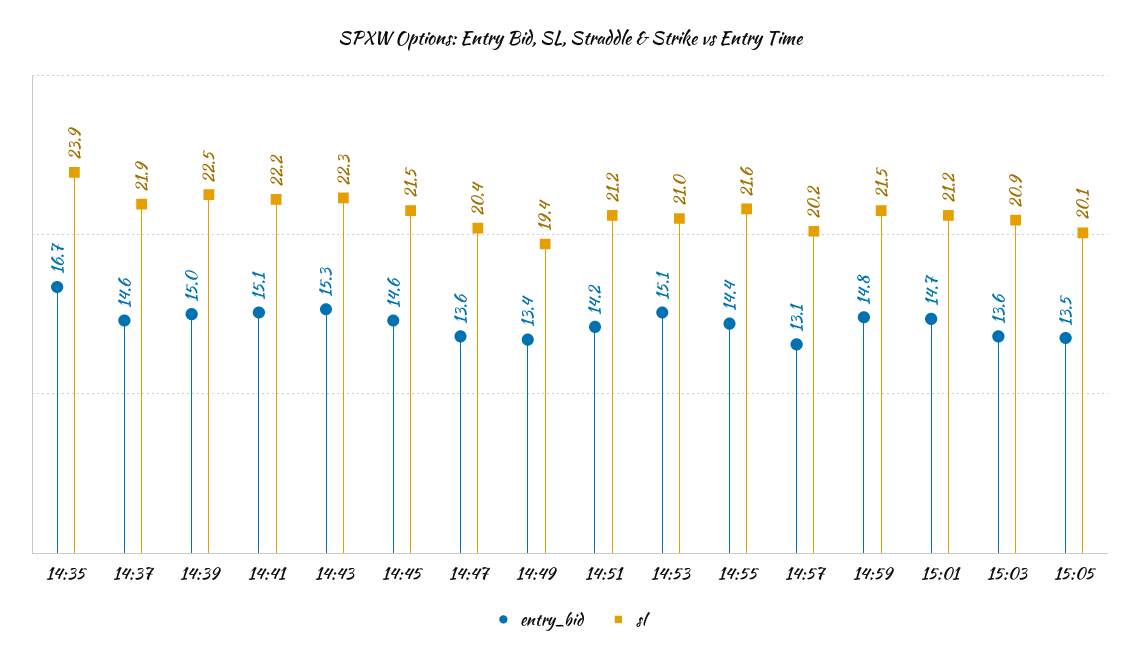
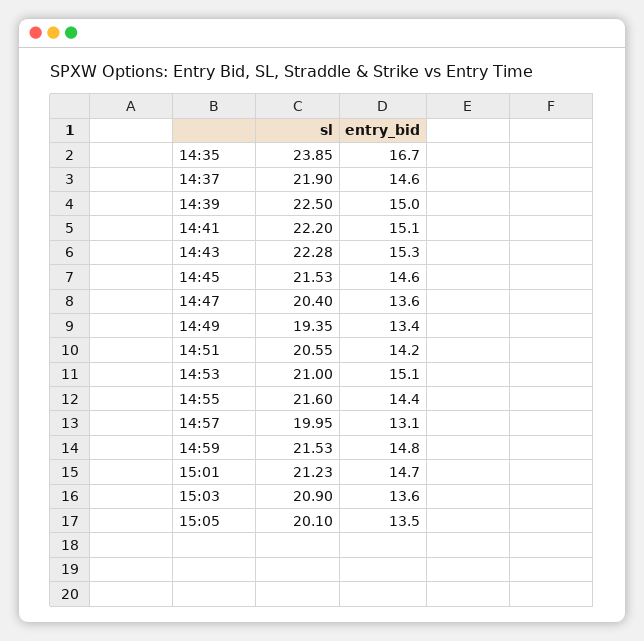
  {
    "entry_bid": {
      "14:35": 16.7,
      "14:37": 14.6,
      "14:39": 15,
      "14:41": 15.1,
      "14:43": 15.3,
      "14:45": 14.6,
      "14:47": 13.6,
      "14:49": 13.4,
      "14:51": 14.2,
      "14:53": 15.1,
      "14:55": 14.4,
      "14:57": 13.1,
      "14:59": 14.8,
      "15:01": 14.7,
      "15:03": 13.6,
      "15:05": 13.5
    },
    "sl": {
      "14:35": 23.85,
      "14:37": 21.9,
      "14:39": 22.5,
      "14:41": 22.2,
      "14:43": 22.28,
      "14:45": 21.53,
      "14:47": 20.4,
      "14:49": 19.35,
-     "14:51": 21.2,
+     "14:51": 20.55,
      "14:53": 21,
      "14:55": 21.6,
-     "14:57": 20.2,
+     "14:57": 19.95,
      "14:59": 21.53,
      "15:01": 21.23,
      "15:03": 20.9,
      "15:05": 20.1
    }
  }

